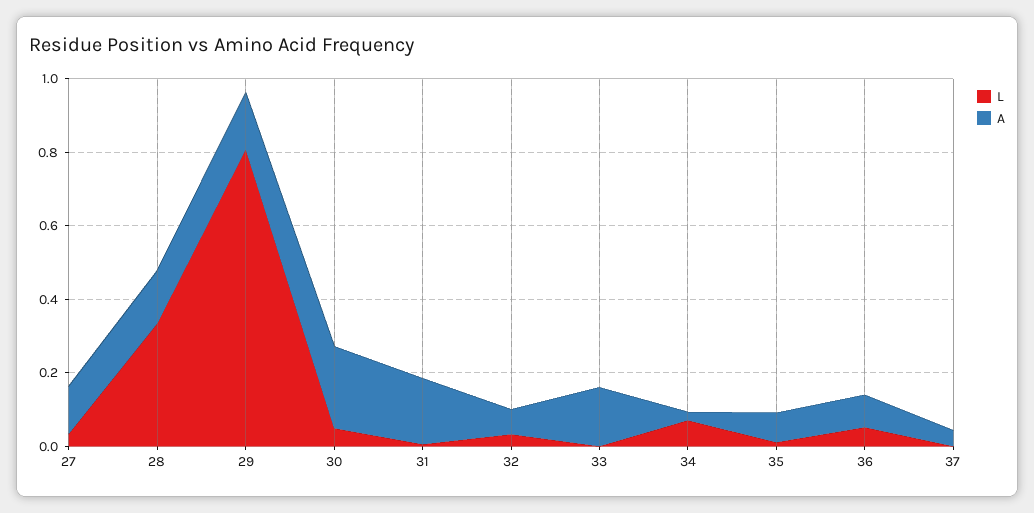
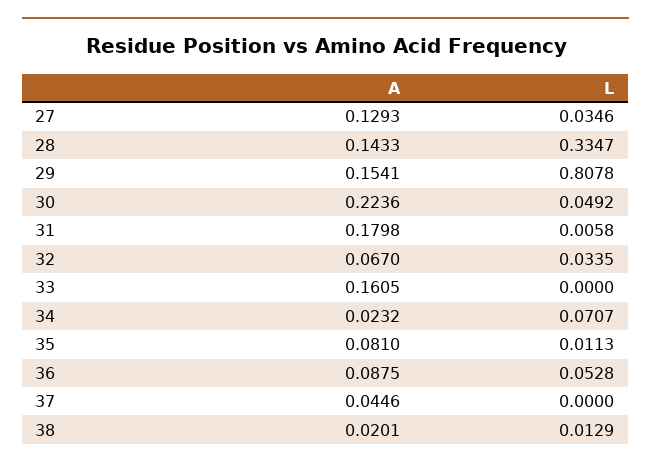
  {
    "L": {
      "27": 0.0346,
      "28": 0.3347,
      "29": 0.8078,
      "30": 0.0492,
      "31": 0.0058,
      "32": 0.0335,
      "33": 0,
      "34": 0.0707,
      "35": 0.0113,
      "36": 0.0528,
-     "37": 0
+     "37": 0,
+     "38": 0.0129
    },
    "A": {
      "27": 0.1293,
      "28": 0.1433,
      "29": 0.1541,
      "30": 0.2236,
      "31": 0.1798,
      "32": 0.067,
      "33": 0.1605,
      "34": 0.0232,
      "35": 0.081,
      "36": 0.0875,
-     "37": 0.0446
+     "37": 0.0446,
+     "38": 0.0201
    }
  }

